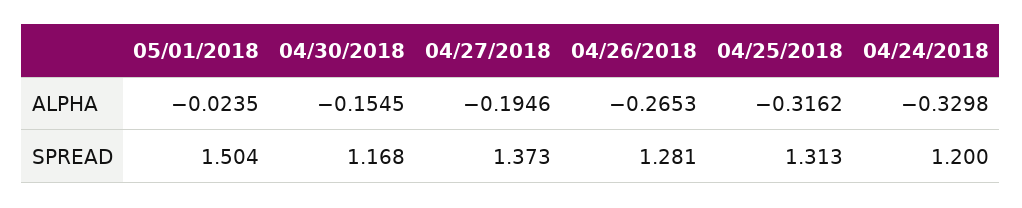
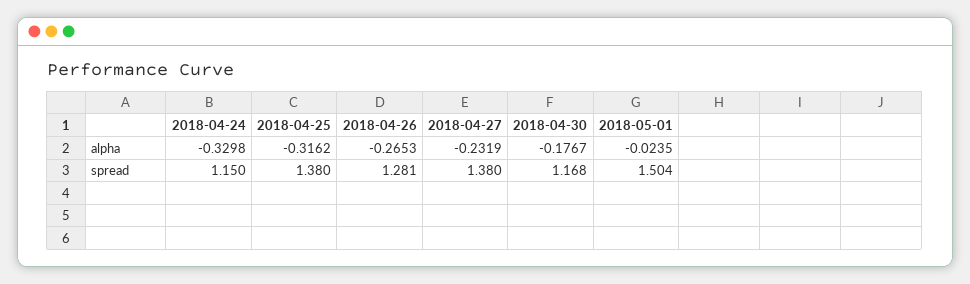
  {
    "05/01/2018": {
      "ALPHA": -0.0235,
      "SPREAD": 1.504
    },
    "04/30/2018": {
-     "ALPHA": -0.1545,
+     "ALPHA": -0.1767,
      "SPREAD": 1.168
    },
    "04/27/2018": {
-     "ALPHA": -0.1946,
+     "ALPHA": -0.2319,
-     "SPREAD": 1.373
+     "SPREAD": 1.38
    },
    "04/26/2018": {
      "ALPHA": -0.2653,
      "SPREAD": 1.281
    },
    "04/25/2018": {
      "ALPHA": -0.3162,
-     "SPREAD": 1.313
+     "SPREAD": 1.38
    },
    "04/24/2018": {
      "ALPHA": -0.3298,
-     "SPREAD": 1.2
+     "SPREAD": 1.15
    }
  }

